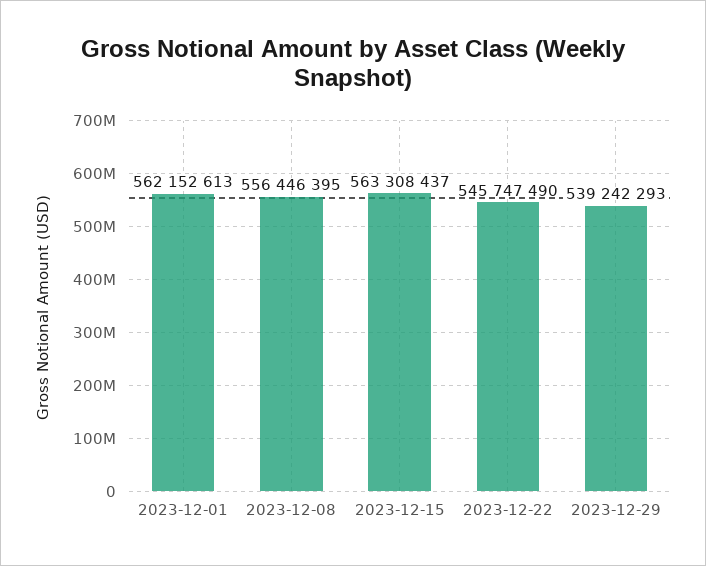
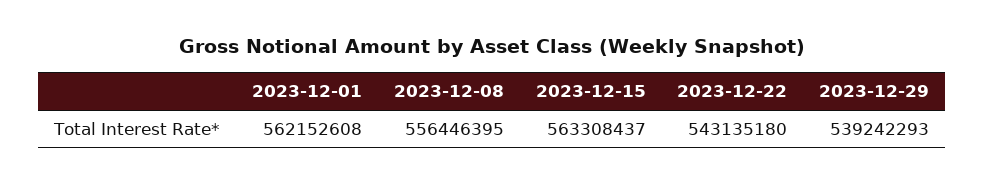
  {
-   "2023-12-01": 562152613,
+   "2023-12-01": 562152608,
    "2023-12-08": 556446395,
    "2023-12-15": 563308437,
-   "2023-12-22": 545747490,
+   "2023-12-22": 543135180,
    "2023-12-29": 539242293
  }

